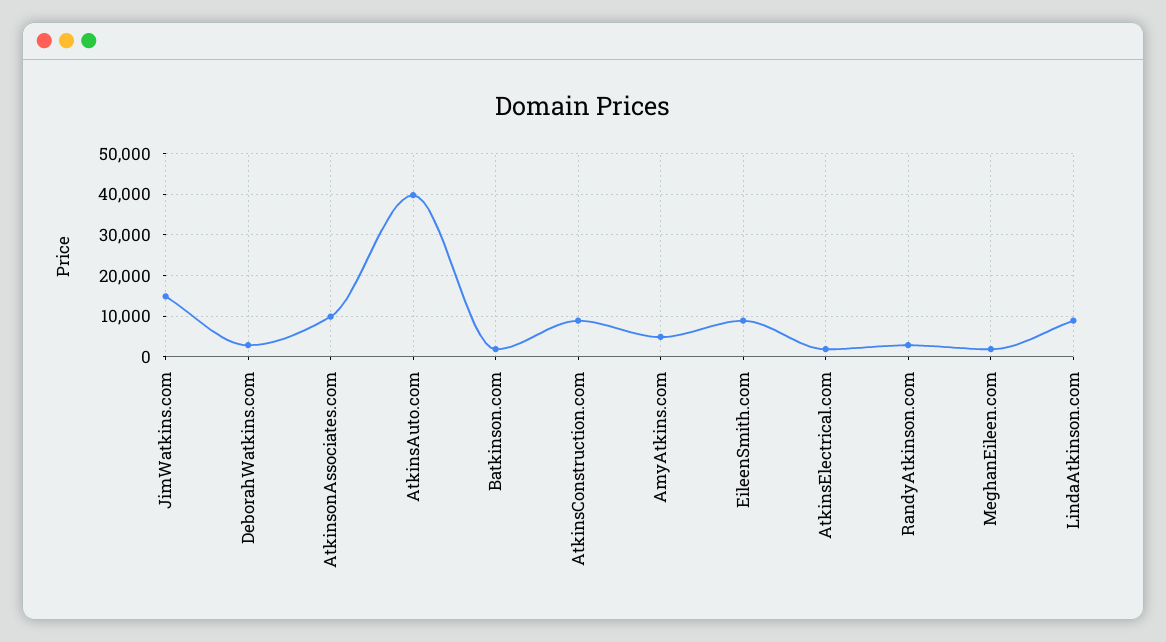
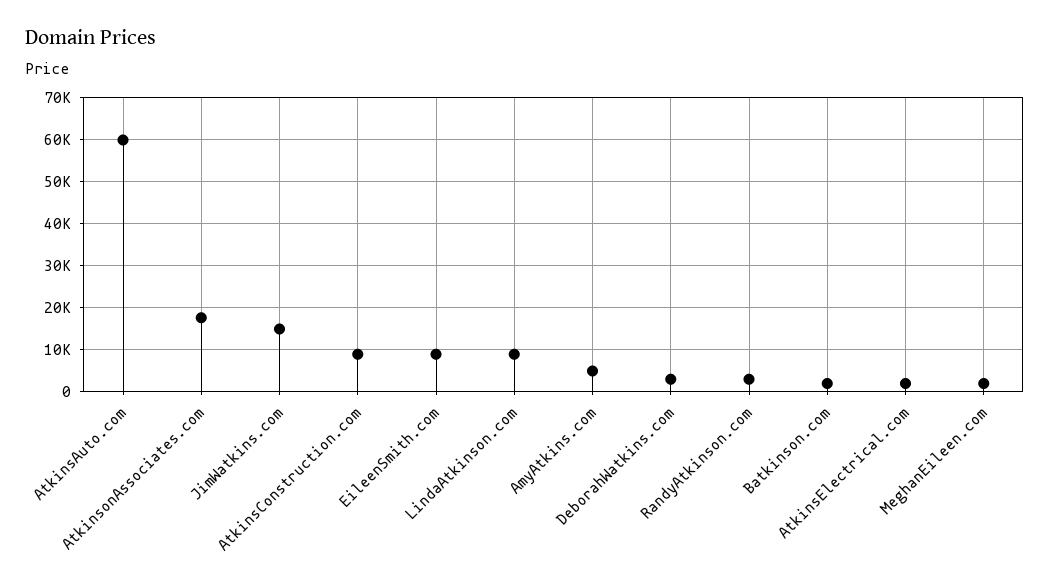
  {
    "JimWatkins.com": 14000,
    "DeborahWatkins.com": 2000,
-   "AtkinsonAssociates.com": 10000,
+   "AtkinsonAssociates.com": 18000,
-   "AtkinsAuto.com": 40000,
+   "AtkinsAuto.com": 60000,
    "Batkinson.com": 2000,
    "AtkinsConstruction.com": 8000,
    "AmyAtkins.com": 4000,
    "EileenSmith.com": 8000,
    "AtkinsElectrical.com": 2000,
    "RandyAtkinson.com": 2000,
    "MeghanEileen.com": 2000,
    "LindaAtkinson.com": 8000
  }

